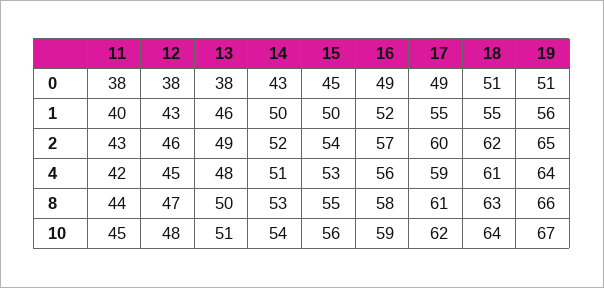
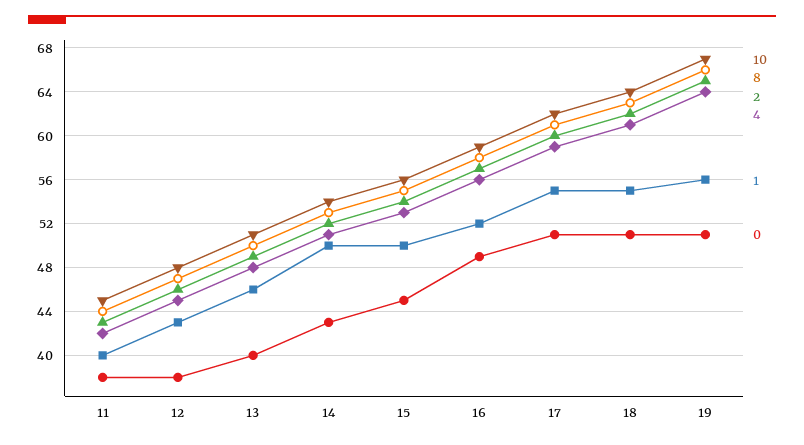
  {
    "0": {
      "11": 38,
      "12": 38,
-     "13": 38,
+     "13": 40,
      "14": 43,
      "15": 45,
      "16": 49,
-     "17": 49,
+     "17": 51,
      "18": 51,
      "19": 51
    },
    "1": {
      "11": 40,
      "12": 43,
      "13": 46,
      "14": 50,
      "15": 50,
      "16": 52,
      "17": 55,
      "18": 55,
      "19": 56
    },
    "2": {
      "11": 43,
      "12": 46,
      "13": 49,
      "14": 52,
      "15": 54,
      "16": 57,
      "17": 60,
      "18": 62,
      "19": 65
    },
    "4": {
      "11": 42,
      "12": 45,
      "13": 48,
      "14": 51,
      "15": 53,
      "16": 56,
      "17": 59,
      "18": 61,
      "19": 64
    },
    "8": {
      "11": 44,
      "12": 47,
      "13": 50,
      "14": 53,
      "15": 55,
      "16": 58,
      "17": 61,
      "18": 63,
      "19": 66
    },
    "10": {
      "11": 45,
      "12": 48,
      "13": 51,
      "14": 54,
      "15": 56,
      "16": 59,
      "17": 62,
      "18": 64,
      "19": 67
    }
  }

